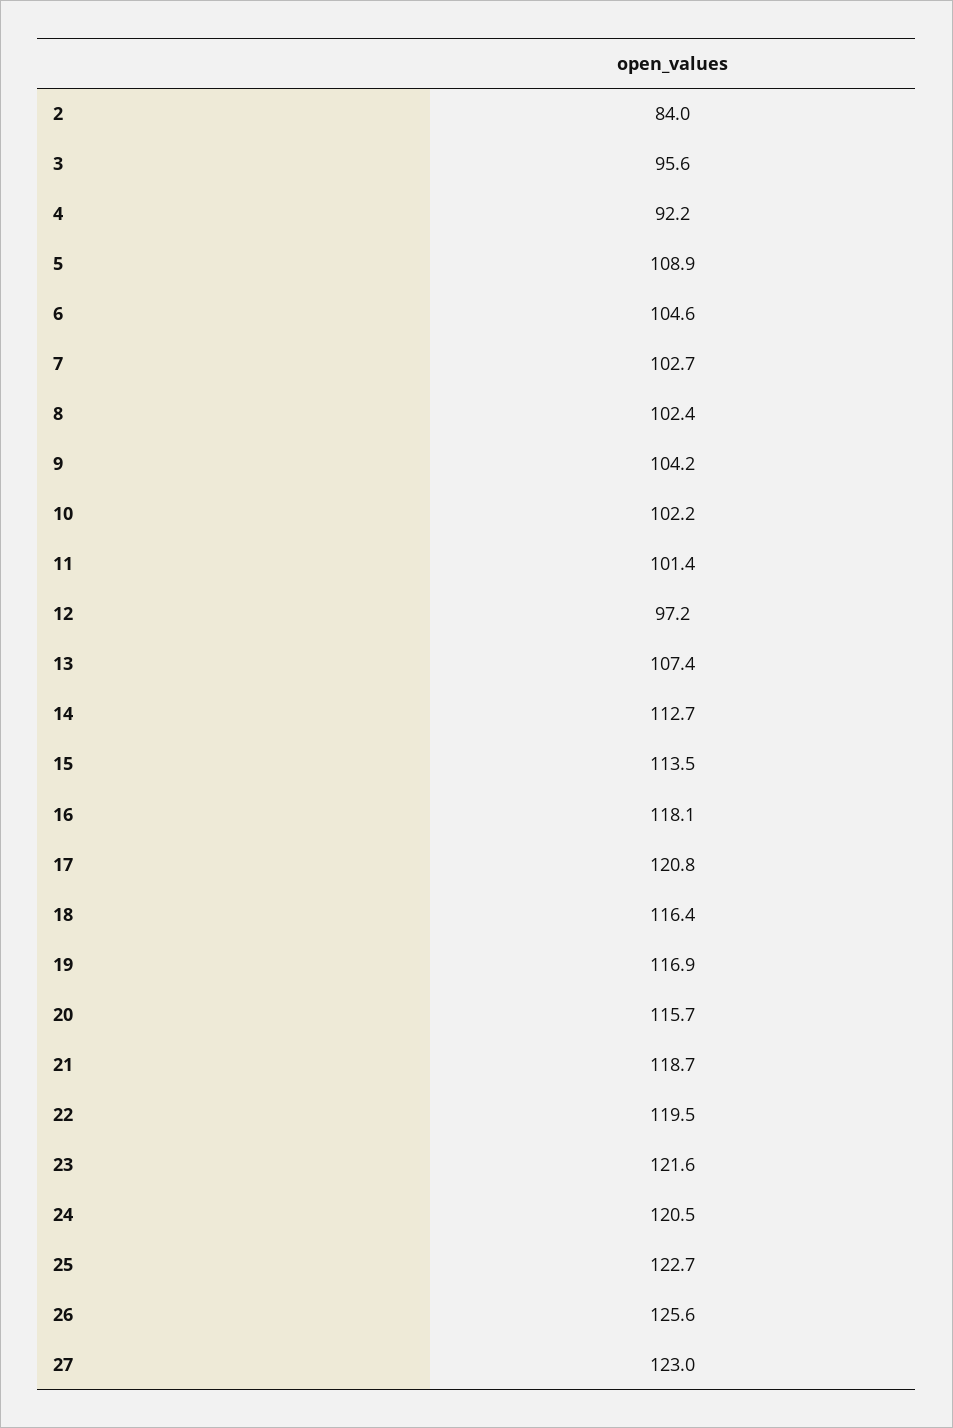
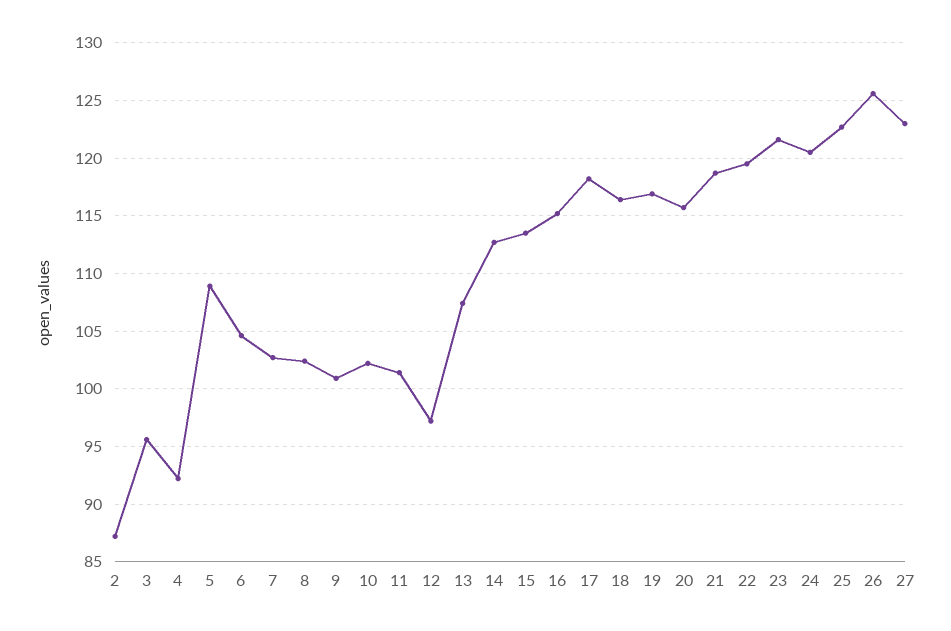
  {
-   "2": 84,
+   "2": 87,
    "3": 95.6,
    "4": 92.2,
    "5": 108.9,
    "6": 104.6,
    "7": 102.7,
    "8": 102.4,
-   "9": 104.2,
+   "9": 101,
    "10": 102.2,
    "11": 101.4,
    "12": 97.2,
    "13": 107.4,
    "14": 112.7,
    "15": 113.5,
-   "16": 118.1,
+   "16": 115,
-   "17": 120.8,
+   "17": 118,
    "18": 116.4,
    "19": 116.9,
    "20": 115.7,
    "21": 118.7,
    "22": 119.5,
    "23": 121.6,
    "24": 120.5,
    "25": 122.7,
    "26": 125.6,
    "27": 123
  }

